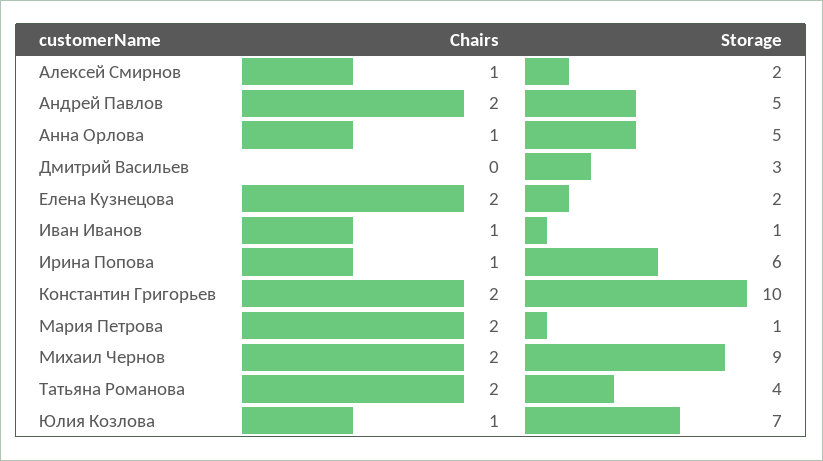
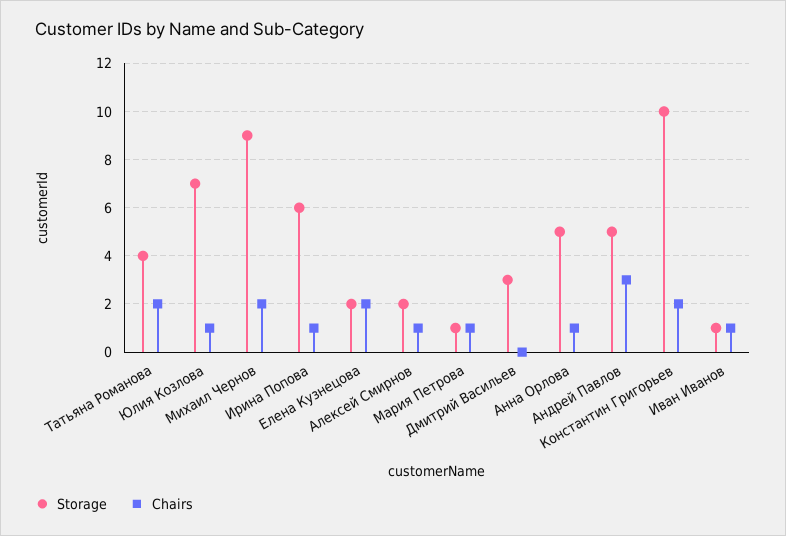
  {
    "Chairs": {
      "Алексей Смирнов": 1,
-     "Андрей Павлов": 2,
+     "Андрей Павлов": 3,
      "Анна Орлова": 1,
      "Дмитрий Васильев": 0,
      "Елена Кузнецова": 2,
      "Иван Иванов": 1,
      "Ирина Попова": 1,
      "Константин Григорьев": 2,
-     "Мария Петрова": 2,
+     "Мария Петрова": 1,
      "Михаил Чернов": 2,
      "Татьяна Романова": 2,
      "Юлия Козлова": 1
    },
    "Storage": {
      "Алексей Смирнов": 2,
      "Андрей Павлов": 5,
      "Анна Орлова": 5,
      "Дмитрий Васильев": 3,
      "Елена Кузнецова": 2,
      "Иван Иванов": 1,
      "Ирина Попова": 6,
      "Константин Григорьев": 10,
      "Мария Петрова": 1,
      "Михаил Чернов": 9,
      "Татьяна Романова": 4,
      "Юлия Козлова": 7
    }
  }

